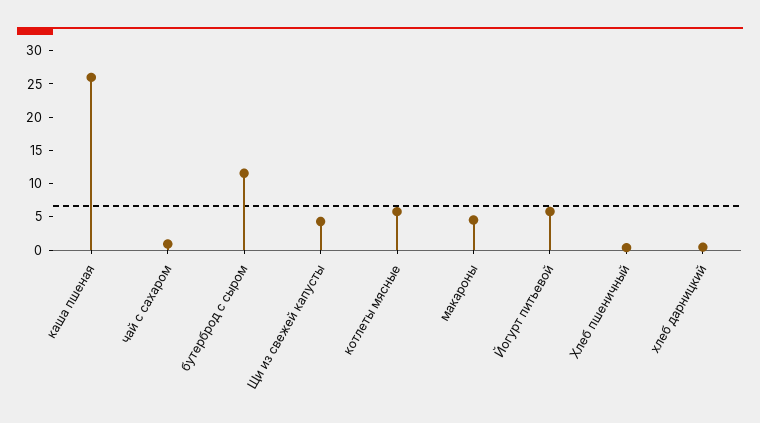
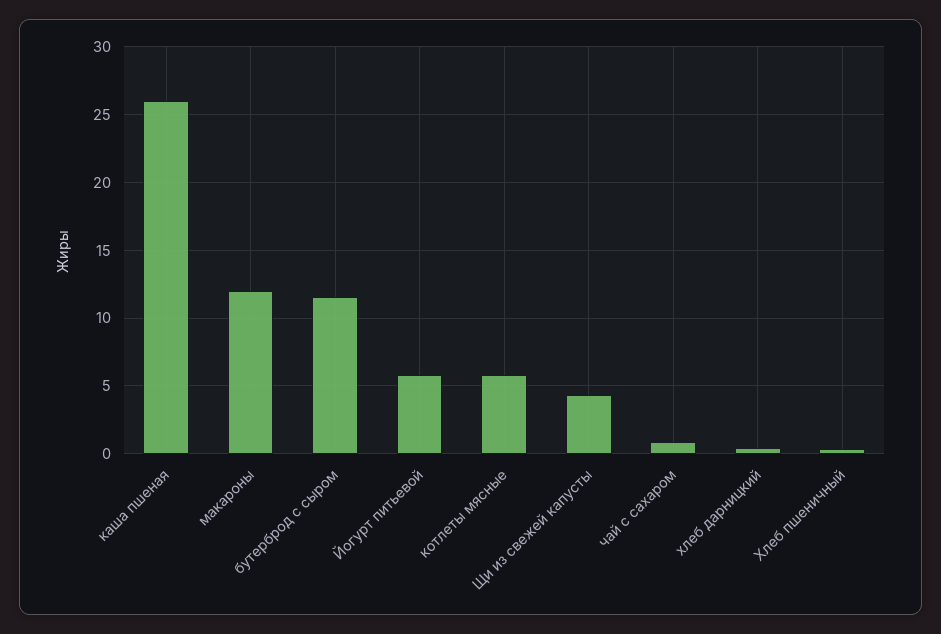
  {
    "каша пшеная": 26,
    "чай с сахаром": 1,
    "бутерброд с сыром": 11.5,
    "Щи из свежей капусты": 4.5,
    "котлеты мясные": 6,
-   "макароны": 5,
+   "макароны": 12,
    "Йогурт питьевой": 6,
    "Хлеб пшеничный": 0.5,
    "хлеб дарницкий": 0.5
  }

